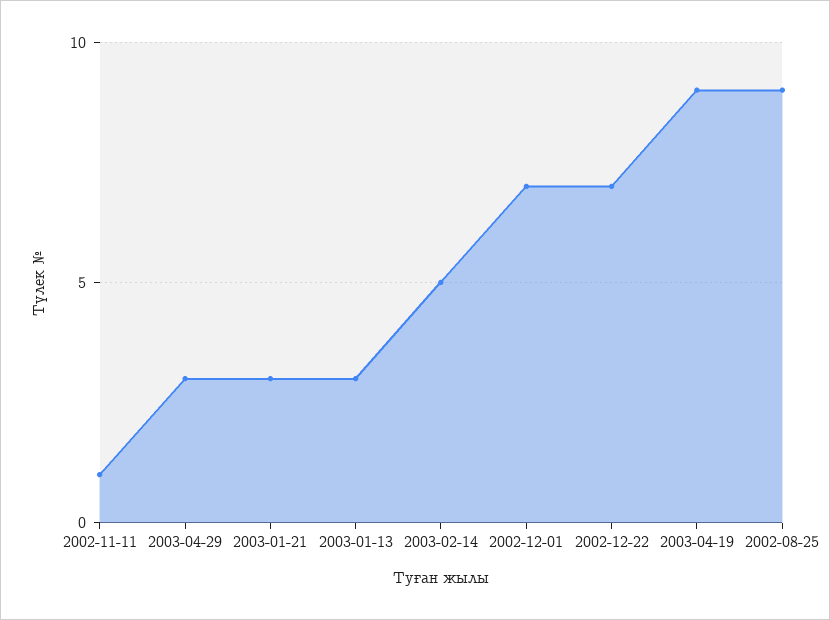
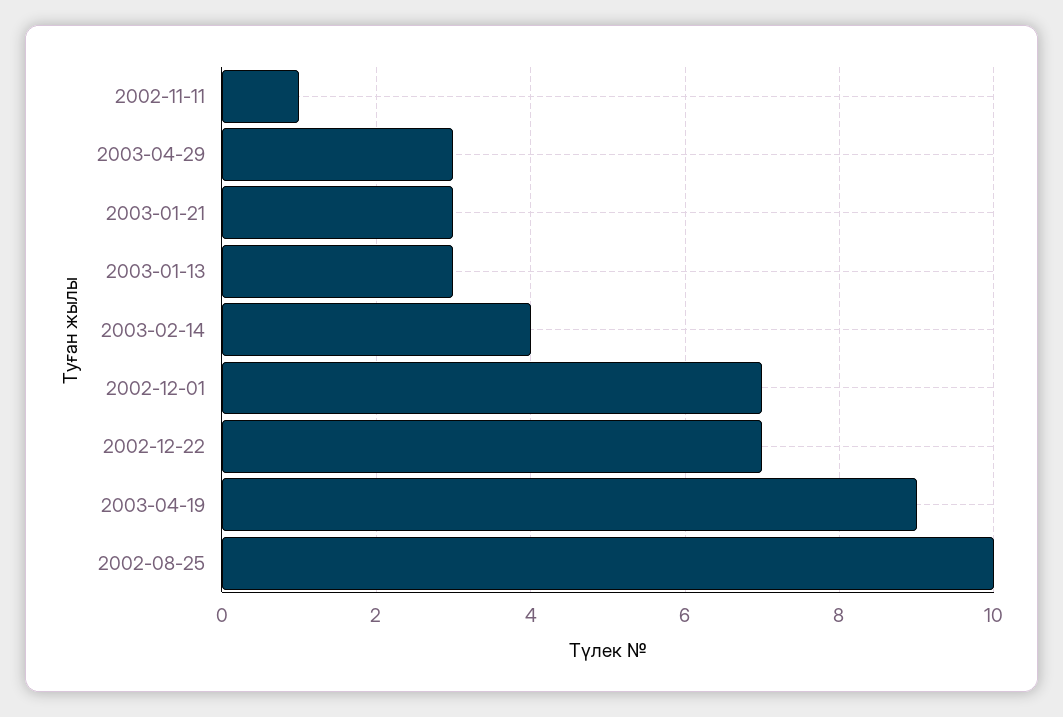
  {
    "2002-11-11": 1,
    "2003-04-29": 3,
    "2003-01-21": 3,
    "2003-01-13": 3,
-   "2003-02-14": 5,
+   "2003-02-14": 4,
    "2002-12-01": 7,
    "2002-12-22": 7,
    "2003-04-19": 9,
-   "2002-08-25": 9
+   "2002-08-25": 10
  }

